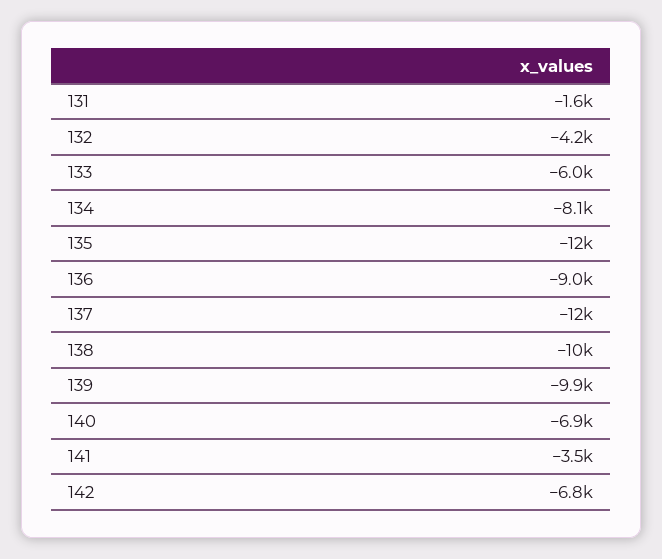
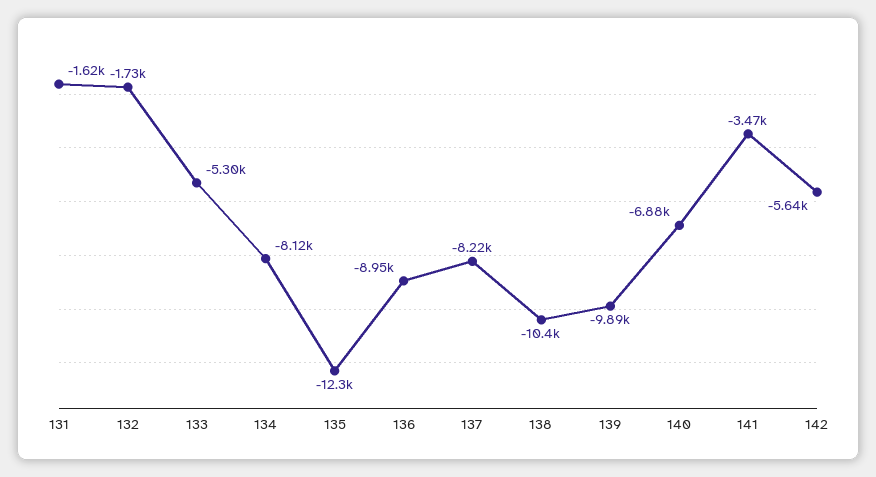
  {
    "131": -1620,
-   "132": -4200,
+   "132": -1730,
-   "133": -6000,
+   "133": -5300,
    "134": -8120,
    "135": -12300,
    "136": -8950,
-   "137": -12000,
+   "137": -8220,
    "138": -10400,
    "139": -9890,
    "140": -6880,
    "141": -3470,
-   "142": -6800
+   "142": -5640
  }

